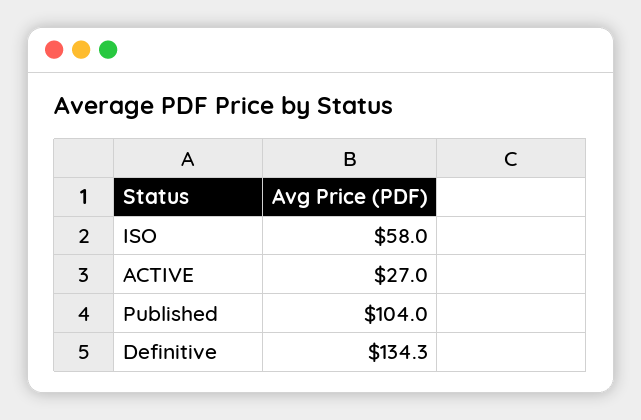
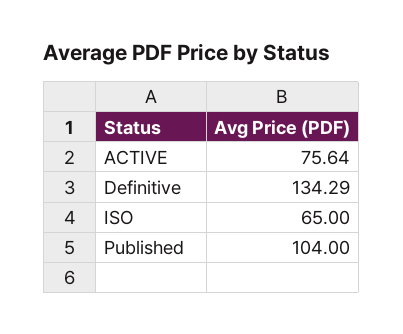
  {
-   "ISO": 58,
+   "ISO": 65,
-   "ACTIVE": 27,
+   "ACTIVE": 75.64,
    "Published": 104,
    "Definitive": 134.29
  }

